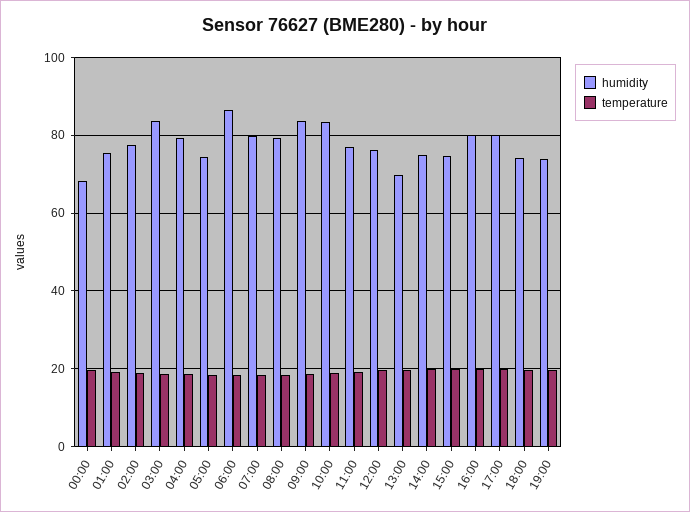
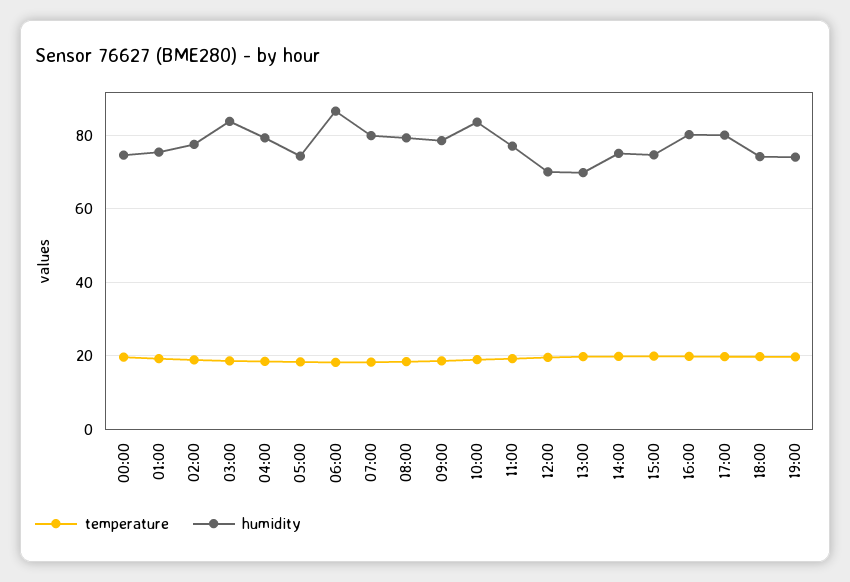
  {
    "humidity": {
-     "00:00": 68,
+     "00:00": 74,
      "01:00": 76,
      "02:00": 78,
      "03:00": 84,
      "04:00": 80,
      "05:00": 74,
      "06:00": 86,
      "07:00": 80,
      "08:00": 80,
-     "09:00": 84,
+     "09:00": 78,
      "10:00": 84,
      "11:00": 78,
-     "12:00": 76,
+     "12:00": 70,
      "13:00": 70,
      "14:00": 76,
      "15:00": 74,
      "16:00": 80,
      "17:00": 80,
      "18:00": 74,
      "19:00": 74
    },
    "temperature": {
      "00:00": 20,
      "01:00": 20,
      "02:00": 18,
      "03:00": 18,
      "04:00": 18,
      "05:00": 18,
      "06:00": 18,
      "07:00": 18,
      "08:00": 18,
      "09:00": 18,
      "10:00": 20,
      "11:00": 20,
      "12:00": 20,
      "13:00": 20,
      "14:00": 20,
      "15:00": 20,
      "16:00": 20,
      "17:00": 20,
      "18:00": 20,
      "19:00": 20
    }
  }

